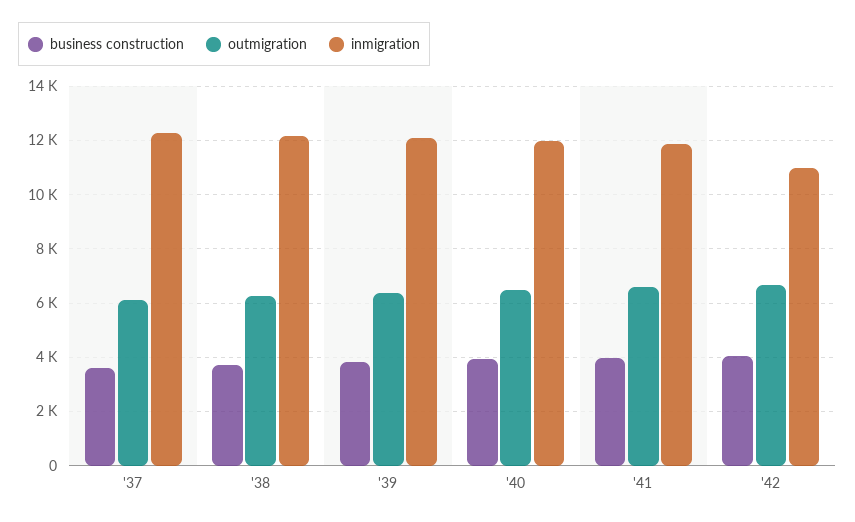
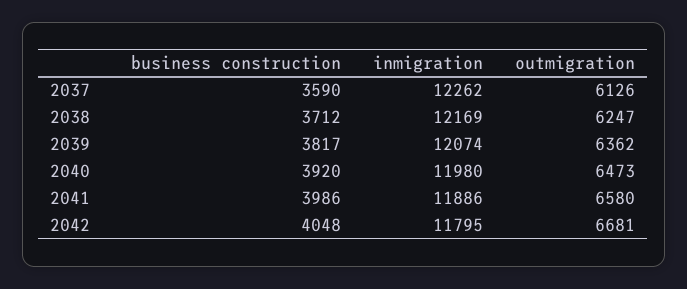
  {
    "business construction": {
      "'37": 3590,
      "'38": 3712,
      "'39": 3817,
      "'40": 3920,
      "'41": 3986,
      "'42": 4048
    },
    "outmigration": {
      "'37": 6126,
      "'38": 6247,
      "'39": 6362,
      "'40": 6473,
      "'41": 6580,
      "'42": 6681
    },
    "inmigration": {
      "'37": 12262,
      "'38": 12169,
      "'39": 12074,
      "'40": 11980,
      "'41": 11886,
-     "'42": 11000
+     "'42": 11795
    }
  }

